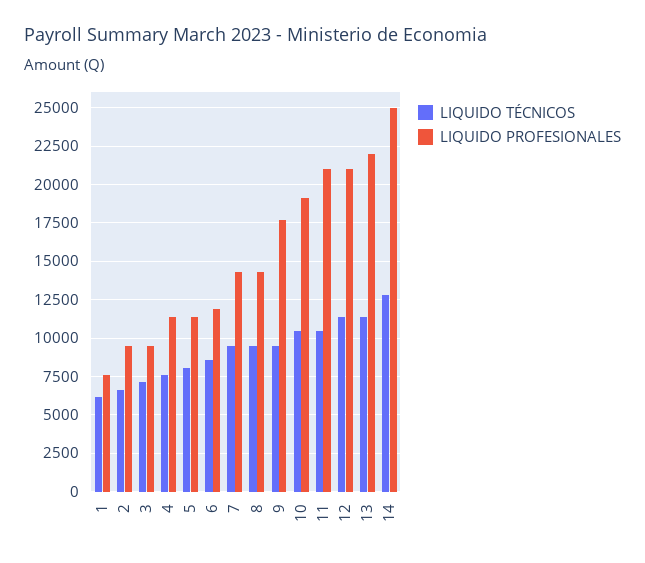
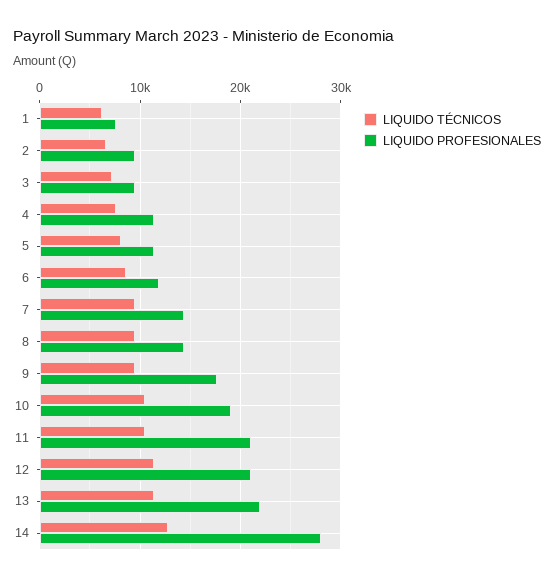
  {
    "LIQUIDO TÉCNICOS": {
      "1": 6000,
      "2": 6500,
      "3": 7000,
      "4": 7500,
      "5": 8000,
      "6": 8500,
      "7": 9500,
      "8": 9500,
      "9": 9500,
      "10": 10500,
      "11": 10500,
      "12": 11500,
      "13": 11500,
      "14": 13000
    },
    "LIQUIDO PROFESIONALES": {
      "1": 7500,
      "2": 9500,
      "3": 9500,
      "4": 11500,
      "5": 11500,
      "6": 12000,
      "7": 14500,
      "8": 14500,
      "9": 17500,
      "10": 19000,
      "11": 21000,
      "12": 21000,
      "13": 22000,
-     "14": 25000
+     "14": 28000
    }
  }

